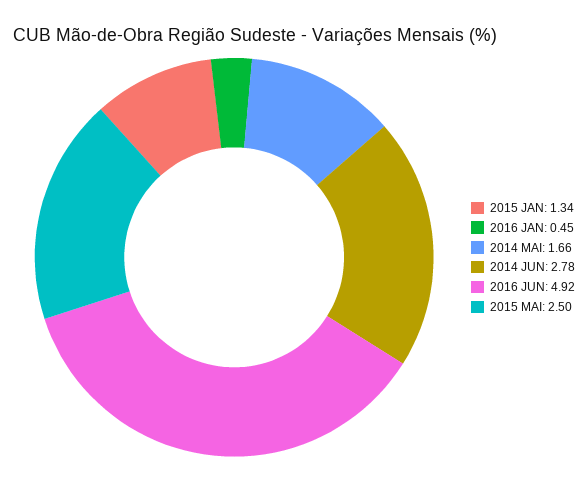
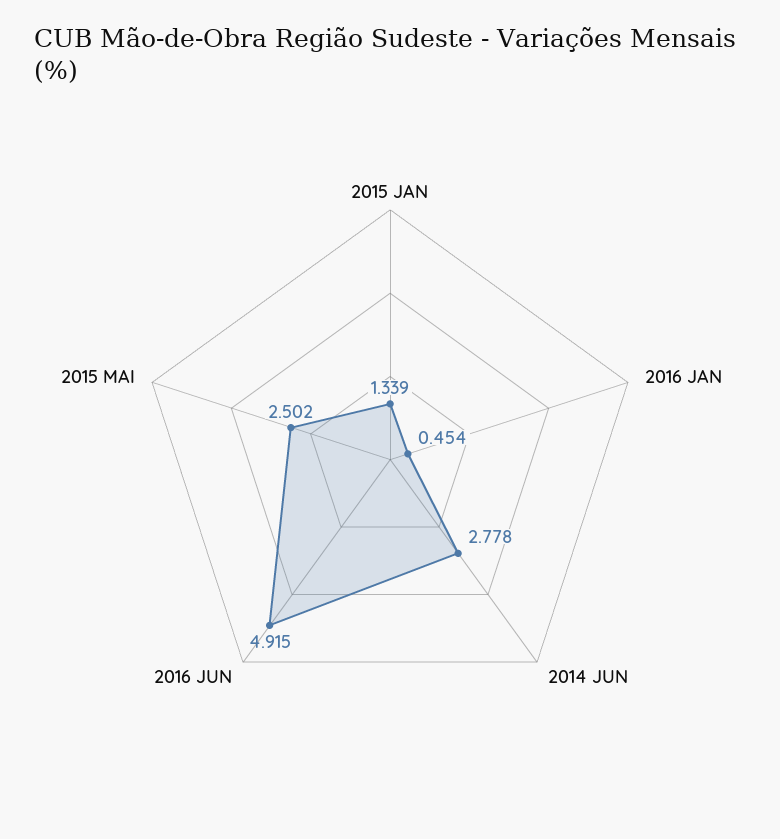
  {
    "2015 JAN": 1.339,
    "2016 JAN": 0.454,
-   "2014 MAI": 1.66,
    "2014 JUN": 2.778,
    "2016 JUN": 4.915,
    "2015 MAI": 2.502
  }

